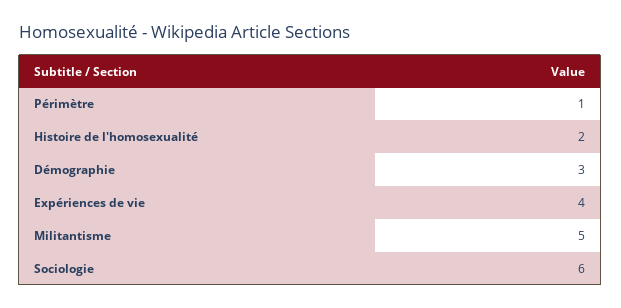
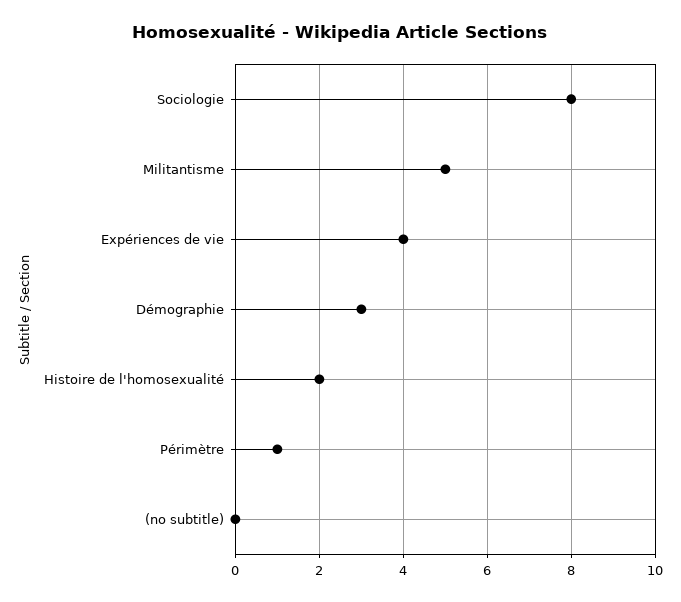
  {
    "Périmètre": 1,
    "Histoire de l'homosexualité": 2,
    "Démographie": 3,
    "Expériences de vie": 4,
    "Militantisme": 5,
-   "Sociologie": 6
+   "Sociologie": 8,
+   "(no subtitle)": 0
  }

